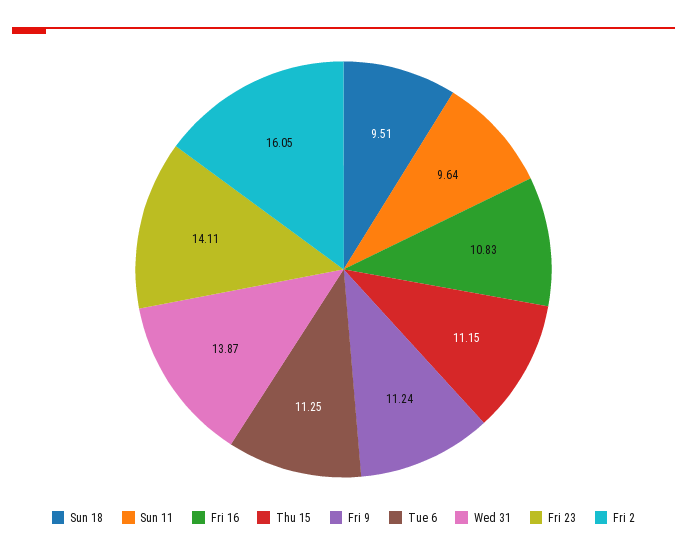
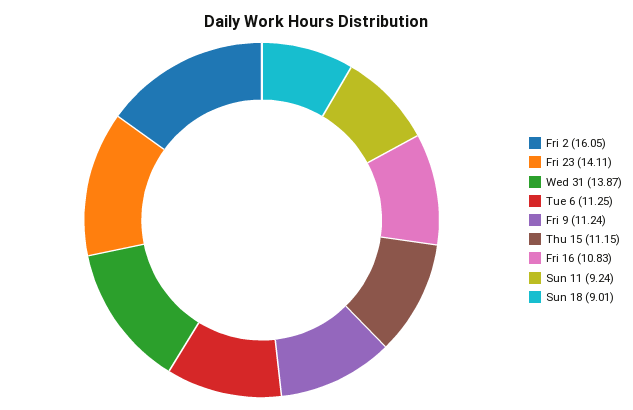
  {
-   "Sun 18": 9.51,
+   "Sun 18": 9.01,
-   "Sun 11": 9.64,
+   "Sun 11": 9.24,
    "Fri 16": 10.83,
    "Thu 15": 11.15,
    "Fri 9": 11.24,
    "Tue 6": 11.25,
    "Wed 31": 13.87,
    "Fri 23": 14.11,
    "Fri 2": 16.05
  }

